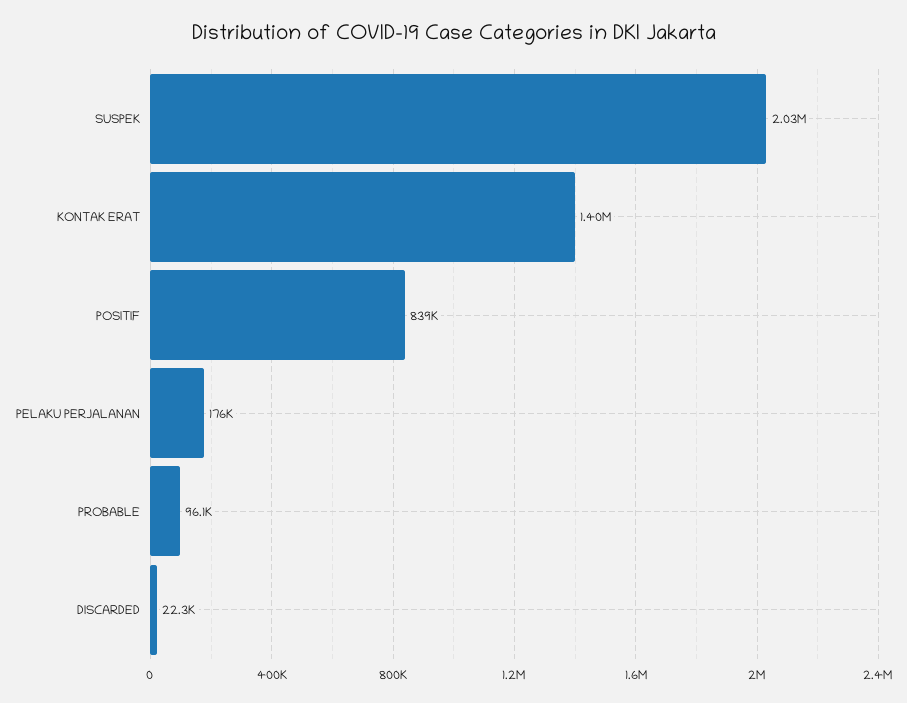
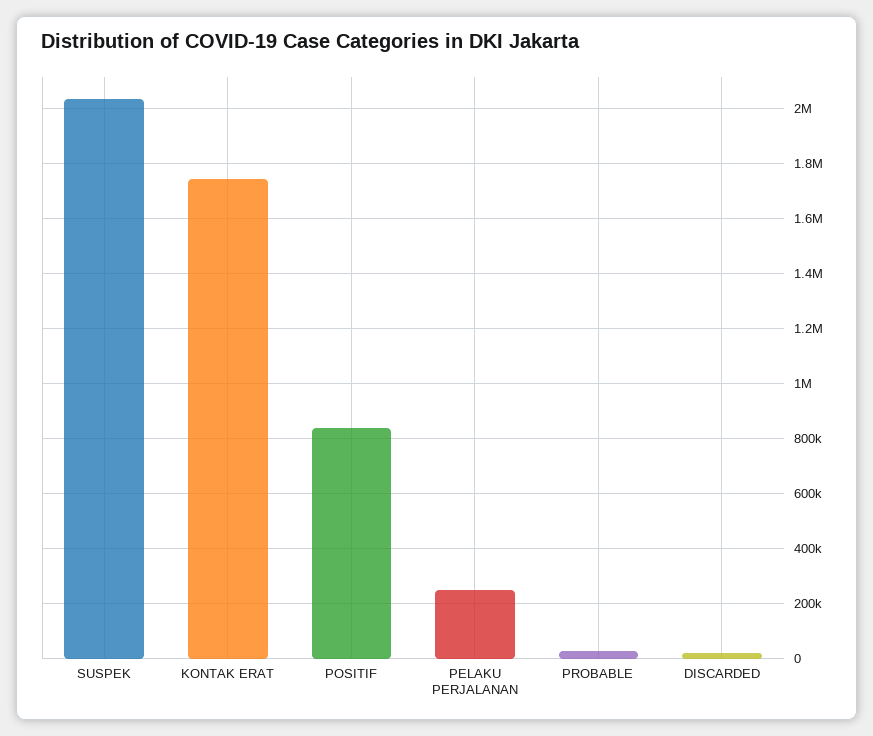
  {
    "SUSPEK": 2030000,
-   "KONTAK ERAT": 1400000,
+   "KONTAK ERAT": 1750000,
    "POSITIF": 839000,
-   "PELAKU PERJALANAN": 176000,
+   "PELAKU PERJALANAN": 250000,
-   "PROBABLE": 96100,
+   "PROBABLE": 25000,
    "DISCARDED": 22300
  }

